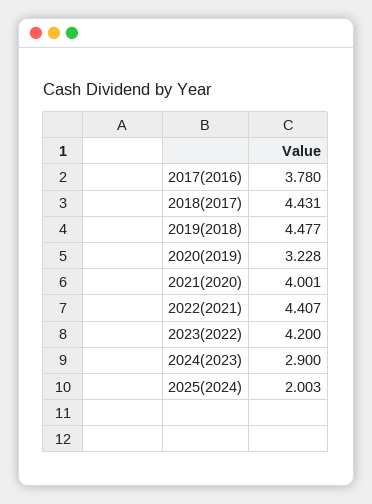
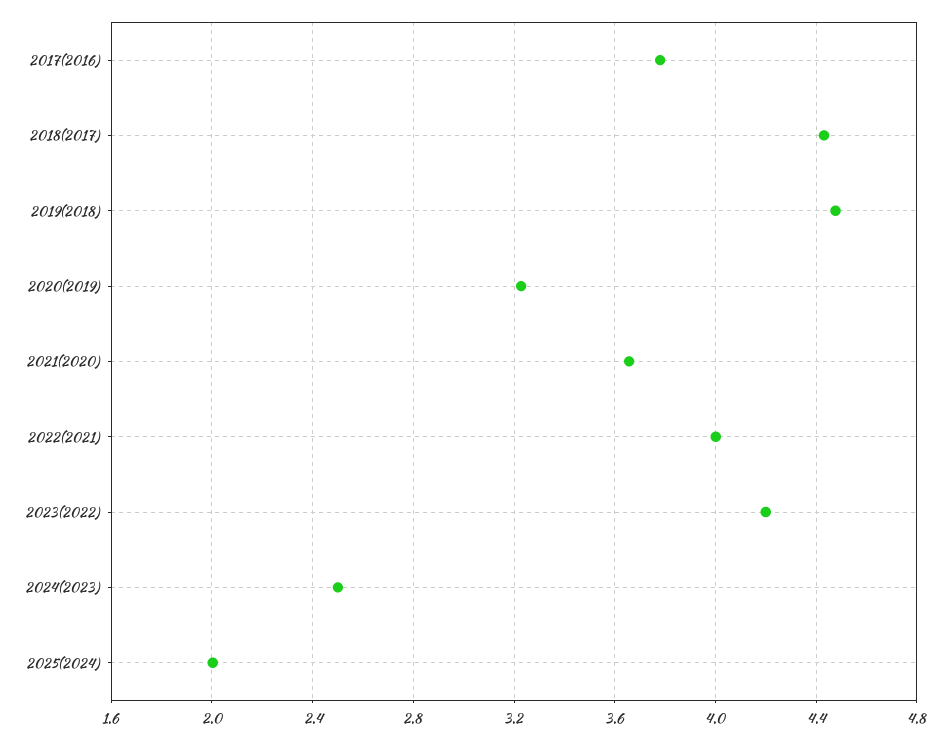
  {
    "2017(2016)": 3.78,
    "2018(2017)": 4.431,
    "2019(2018)": 4.477,
    "2020(2019)": 3.228,
-   "2021(2020)": 4.001,
+   "2021(2020)": 3.65,
-   "2022(2021)": 4.407,
+   "2022(2021)": 4,
    "2023(2022)": 4.2,
-   "2024(2023)": 2.9,
+   "2024(2023)": 2.5,
    "2025(2024)": 2.003
  }

